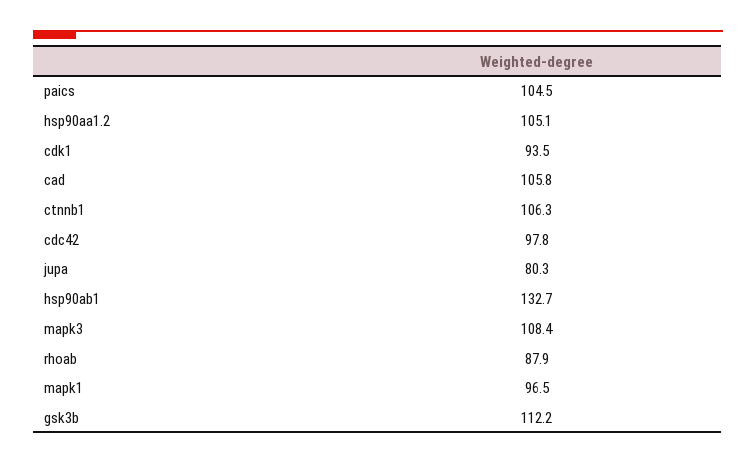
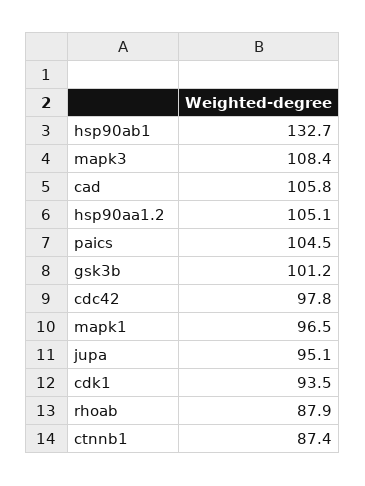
  {
    "paics": 104.5,
    "hsp90aa1.2": 105.1,
    "cdk1": 93.5,
    "cad": 105.8,
-   "ctnnb1": 106.3,
+   "ctnnb1": 87.4,
    "cdc42": 97.8,
-   "jupa": 80.3,
+   "jupa": 95.1,
    "hsp90ab1": 132.7,
    "mapk3": 108.4,
    "rhoab": 87.9,
    "mapk1": 96.5,
-   "gsk3b": 112.2
+   "gsk3b": 101.2
  }

